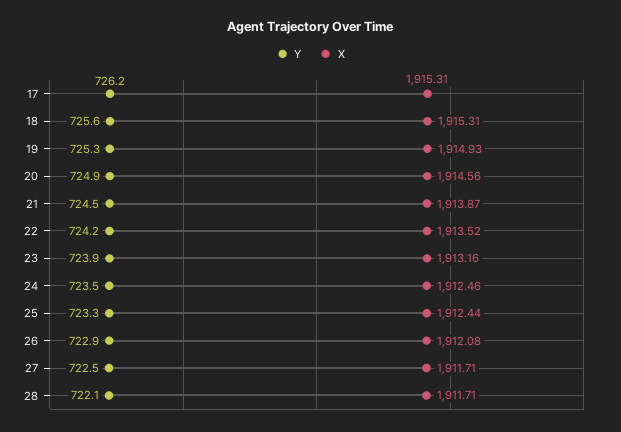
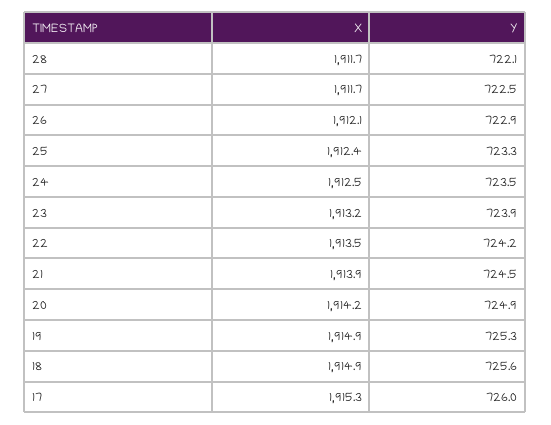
  {
    "Y": {
-     "17": 726.2,
+     "17": 726,
      "18": 725.6,
      "19": 725.3,
      "20": 724.9,
      "21": 724.5,
      "22": 724.2,
      "23": 723.9,
      "24": 723.5,
      "25": 723.3,
      "26": 722.9,
      "27": 722.5,
      "28": 722.1
    },
    "X": {
      "17": 1915.31,
-     "18": 1915.31,
+     "18": 1914.9,
      "19": 1914.93,
-     "20": 1914.56,
+     "20": 1914.2,
      "21": 1913.87,
      "22": 1913.52,
      "23": 1913.16,
      "24": 1912.46,
      "25": 1912.44,
      "26": 1912.08,
      "27": 1911.71,
      "28": 1911.71
    }
  }

